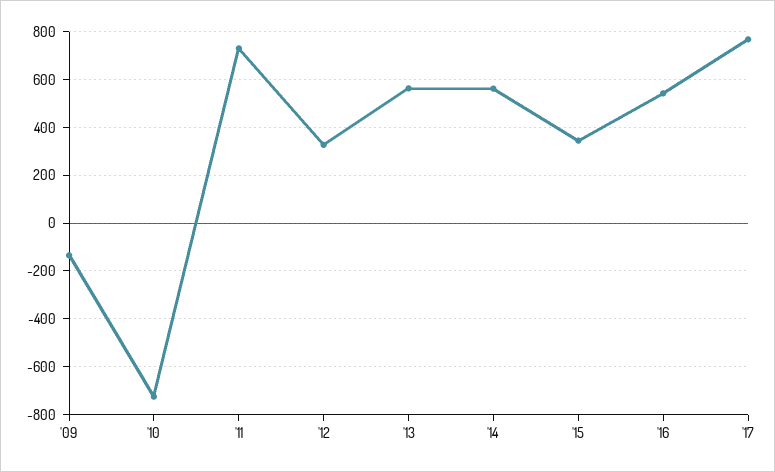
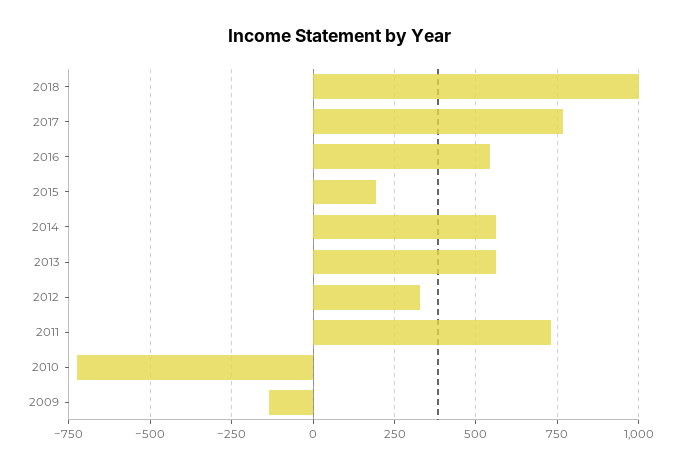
  {
    "'09": -125,
    "'10": -725,
    "'11": 725,
    "'12": 325,
    "'13": 575,
    "'14": 550,
-   "'15": 350,
+   "'15": 200,
    "'16": 550,
-   "'17": 775
+   "'17": 775,
+   "2018": 1000
  }

